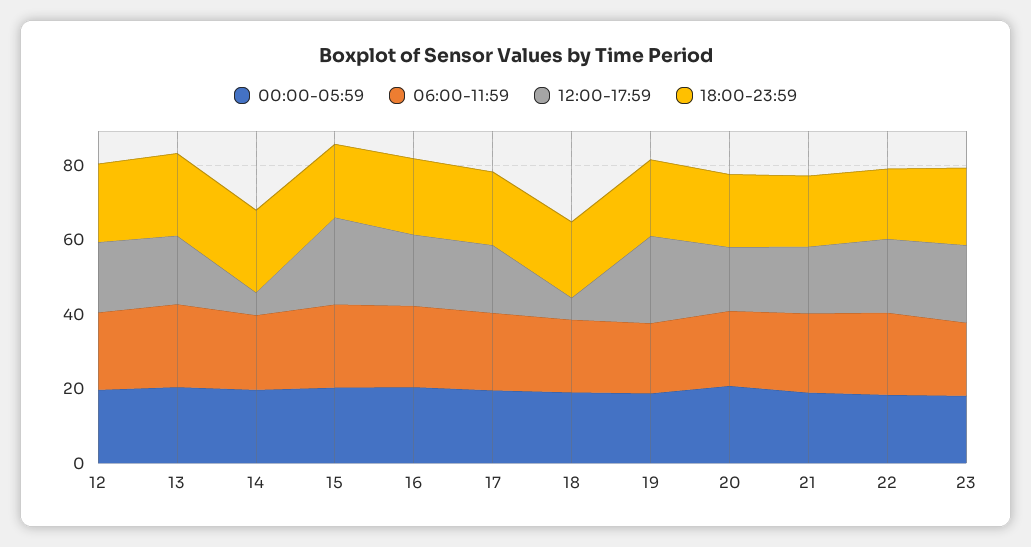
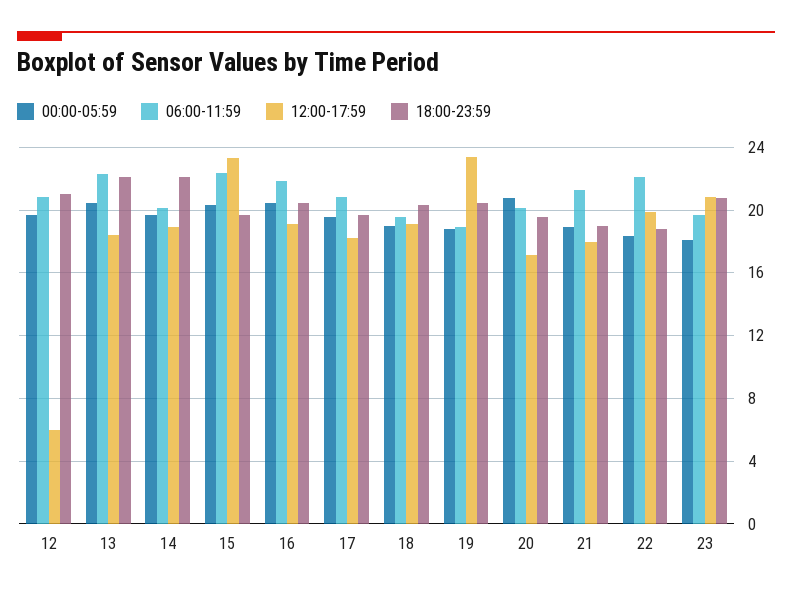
  {
    "00:00-05:59": {
      "12": 19.5,
      "13": 20.5,
      "14": 19.5,
      "15": 20.5,
      "16": 20.5,
      "17": 19.5,
      "18": 19,
      "19": 19,
      "20": 21,
      "21": 19,
      "22": 18.5,
      "23": 18
    },
    "06:00-11:59": {
      "12": 21,
      "13": 22.5,
      "14": 20,
      "15": 22.5,
      "16": 22,
      "17": 21,
      "18": 19.5,
      "19": 19,
      "20": 20,
      "21": 21.5,
      "22": 22,
      "23": 19.5
    },
    "12:00-17:59": {
-     "12": 20,
+     "12": 6,
      "13": 18.5,
-     "14": 5,
+     "14": 19,
      "15": 23.5,
      "16": 19,
      "17": 18,
-     "18": 5,
+     "18": 19,
      "19": 23.5,
      "20": 17,
      "21": 18,
      "22": 20,
      "23": 21
    },
    "18:00-23:59": {
      "12": 21,
      "13": 22,
      "14": 22,
      "15": 19.5,
      "16": 20.5,
      "17": 19.5,
      "18": 20.5,
      "19": 20.5,
      "20": 19.5,
      "21": 19,
      "22": 19,
      "23": 21
    }
  }

